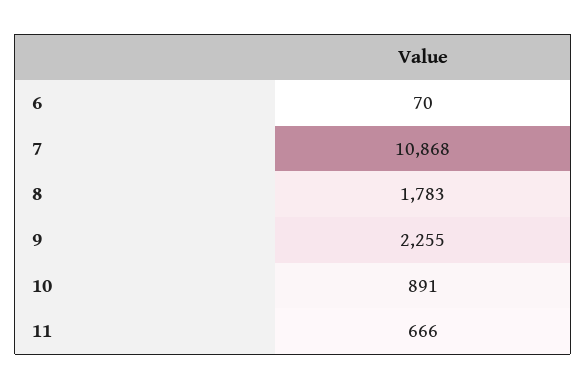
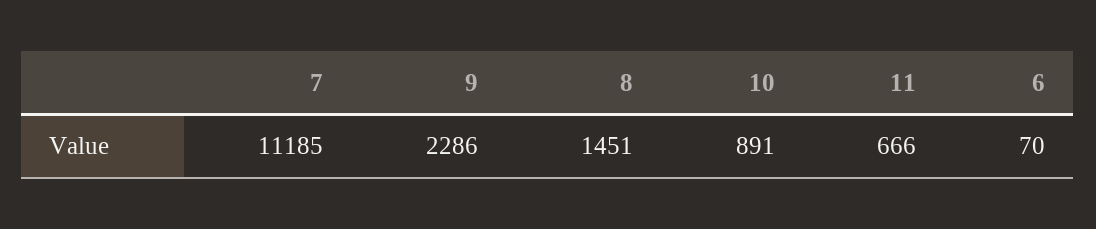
  {
    "6": 70,
-   "7": 10868,
+   "7": 11185,
-   "8": 1783,
+   "8": 1451,
-   "9": 2255,
+   "9": 2286,
    "10": 891,
    "11": 666
  }

